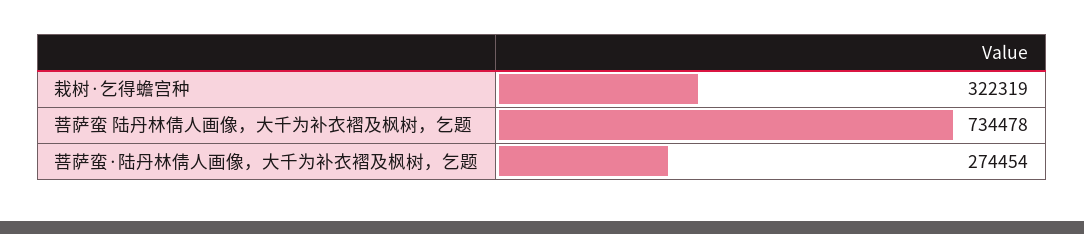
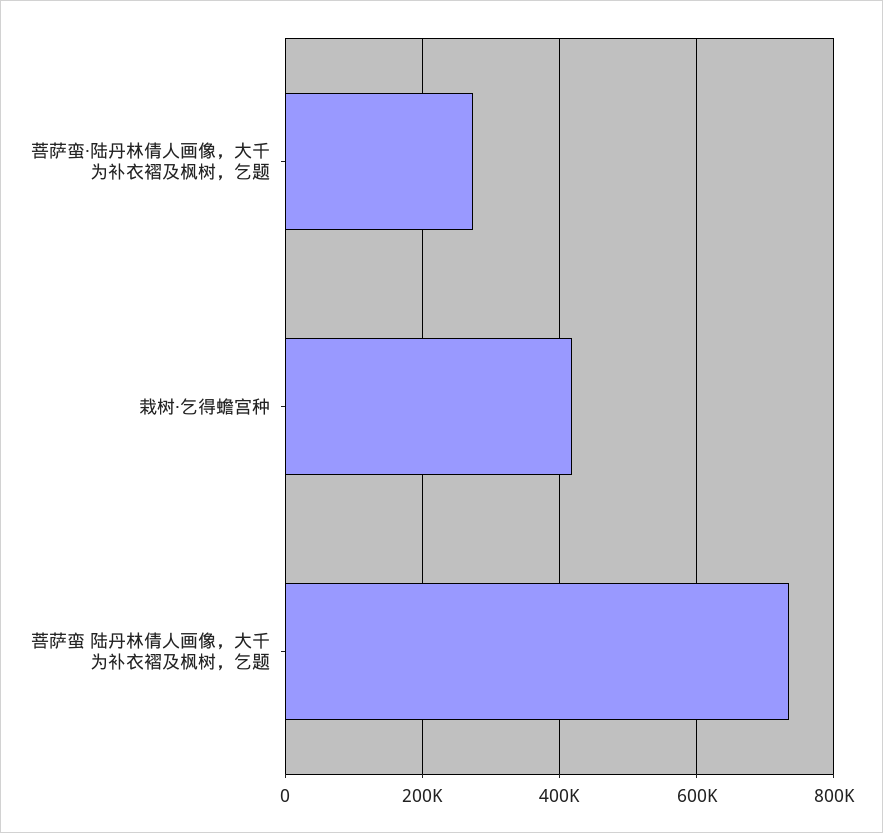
  {
-   "栽树·乞得蟾宫种": 322319,
+   "栽树·乞得蟾宫种": 420000,
    "菩萨蛮 陆丹林倩人画像，大千为补衣褶及枫树，乞题": 734478,
    "菩萨蛮·陆丹林倩人画像，大千为补衣褶及枫树，乞题": 274454
  }

